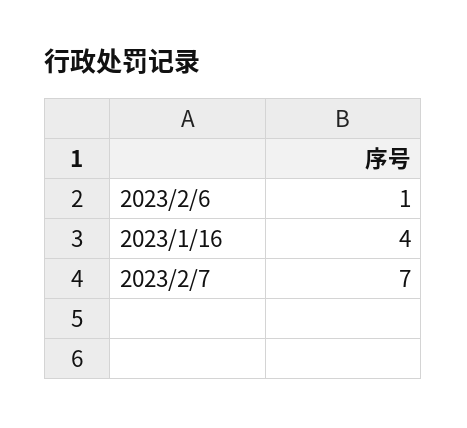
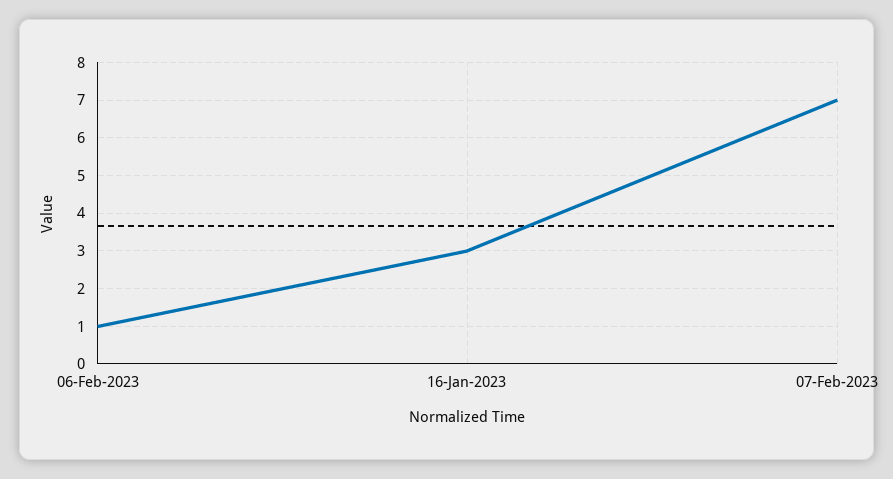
  {
    "2023/2/6": 1,
-   "2023/1/16": 4,
+   "2023/1/16": 3,
    "2023/2/7": 7
  }

